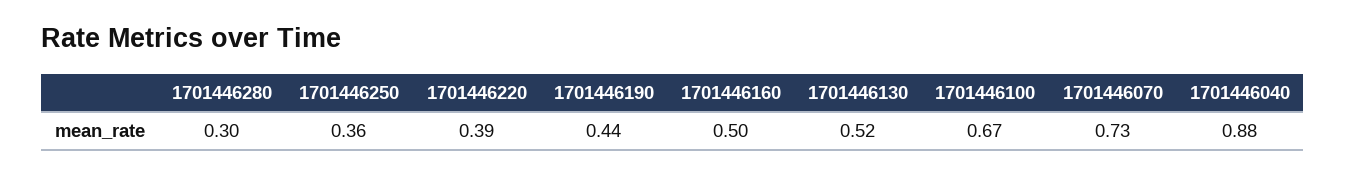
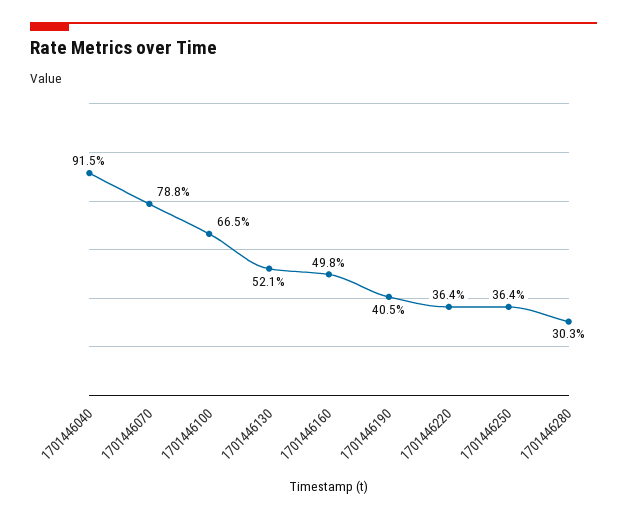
  {
    "1701446280": 0.303,
    "1701446250": 0.364,
-   "1701446220": 0.39,
+   "1701446220": 0.364,
-   "1701446190": 0.44,
+   "1701446190": 0.405,
    "1701446160": 0.498,
    "1701446130": 0.521,
    "1701446100": 0.665,
-   "1701446070": 0.73,
+   "1701446070": 0.788,
-   "1701446040": 0.88
+   "1701446040": 0.915
  }

